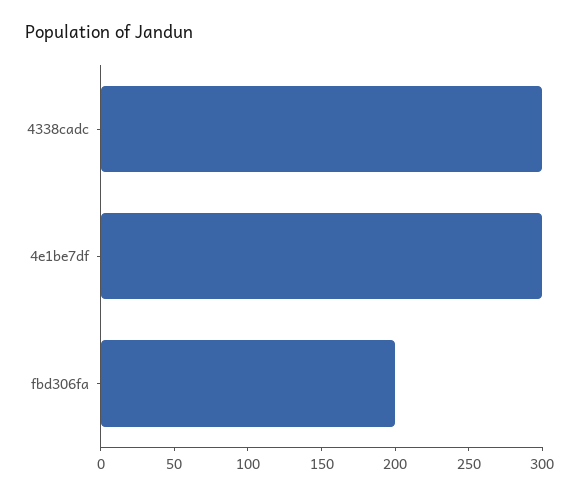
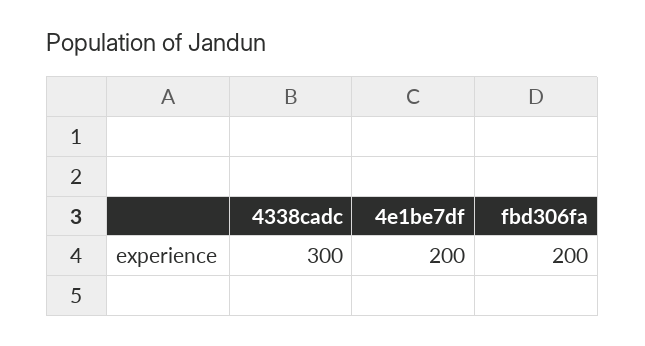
  {
    "4338cadc": 300,
-   "4e1be7df": 300,
+   "4e1be7df": 200,
    "fbd306fa": 200
  }

